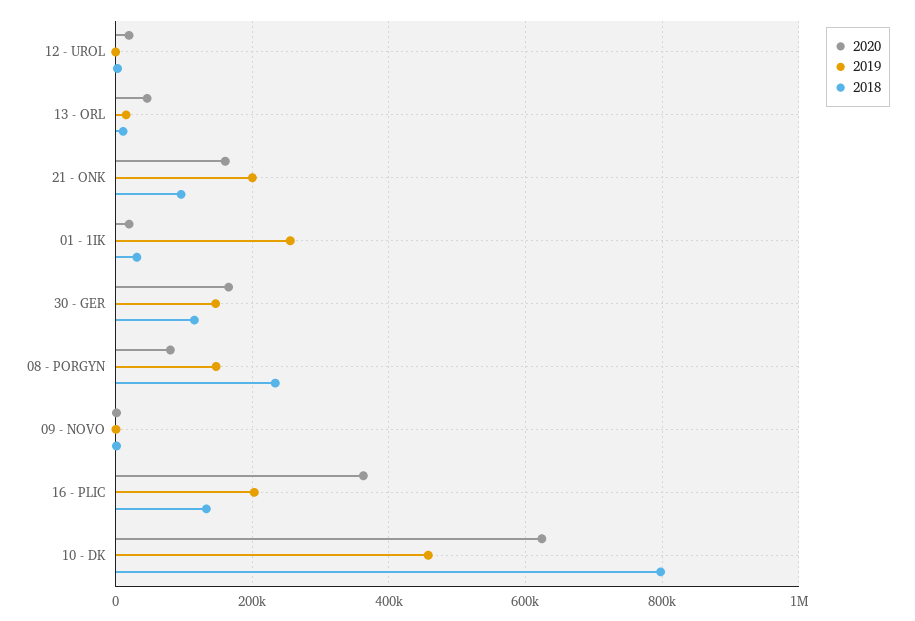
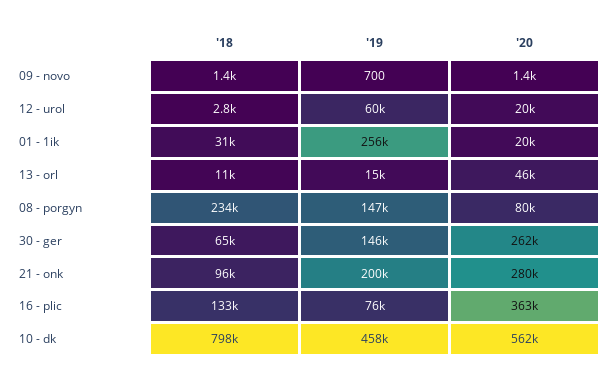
  {
    "2020": {
      "12 - UROL": 20000,
      "13 - ORL": 46000,
-     "21 - ONK": 160000,
+     "21 - ONK": 280000,
      "01 - 1IK": 20000,
-     "30 - GER": 160000,
+     "30 - GER": 262000,
      "08 - PORGYN": 80000,
      "09 - NOVO": 1400,
      "16 - PLIC": 363000,
-     "10 - DK": 620000
+     "10 - DK": 562000
    },
    "2019": {
-     "12 - UROL": 0,
+     "12 - UROL": 60000,
      "13 - ORL": 15000,
      "21 - ONK": 200000,
      "01 - 1IK": 256000,
      "30 - GER": 146000,
      "08 - PORGYN": 147000,
      "09 - NOVO": 700,
-     "16 - PLIC": 200000,
+     "16 - PLIC": 76000,
      "10 - DK": 458000
    },
    "2018": {
      "12 - UROL": 2800,
      "13 - ORL": 11000,
      "21 - ONK": 96000,
      "01 - 1IK": 31000,
-     "30 - GER": 120000,
+     "30 - GER": 65000,
      "08 - PORGYN": 234000,
      "09 - NOVO": 1400,
      "16 - PLIC": 133000,
      "10 - DK": 798000
    }
  }

